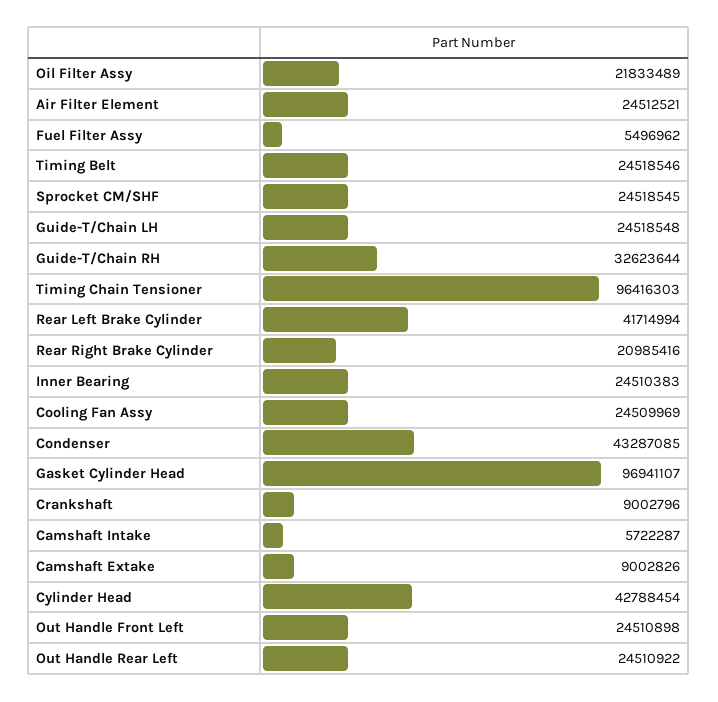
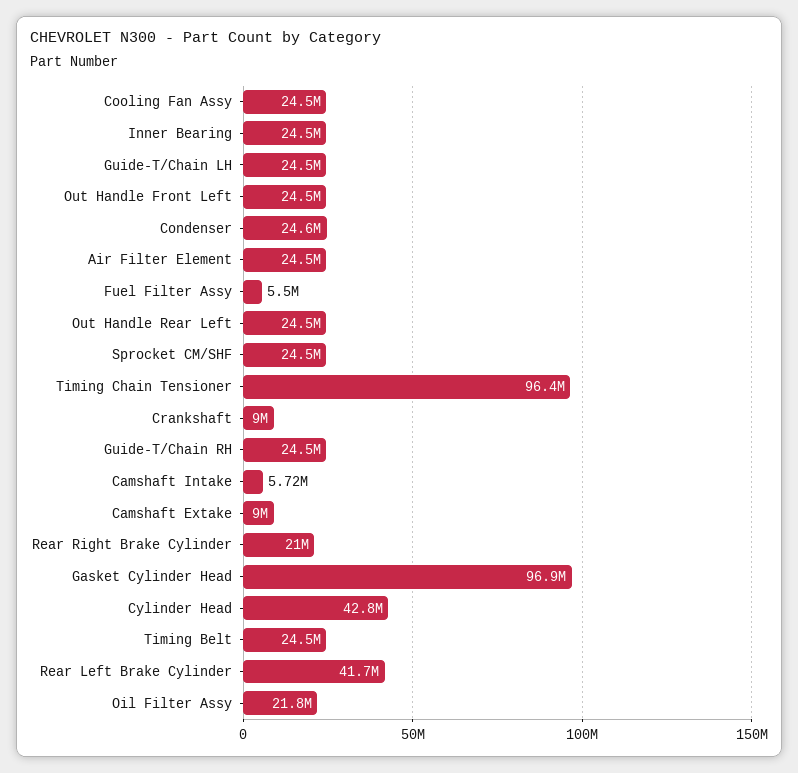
  {
    "Oil Filter Assy": 21833489,
    "Air Filter Element": 24512521,
    "Fuel Filter Assy": 5496962,
    "Timing Belt": 24518546,
    "Sprocket CM/SHF": 24518545,
    "Guide-T/Chain LH": 24518548,
-   "Guide-T/Chain RH": 32623644,
+   "Guide-T/Chain RH": 24500000,
    "Timing Chain Tensioner": 96416303,
    "Rear Left Brake Cylinder": 41714994,
    "Rear Right Brake Cylinder": 20985416,
    "Inner Bearing": 24510383,
    "Cooling Fan Assy": 24509969,
-   "Condenser": 43287085,
+   "Condenser": 24600000,
    "Gasket Cylinder Head": 96941107,
    "Crankshaft": 9002796,
    "Camshaft Intake": 5722287,
    "Camshaft Extake": 9002826,
    "Cylinder Head": 42788454,
    "Out Handle Front Left": 24510898,
    "Out Handle Rear Left": 24510922
  }

